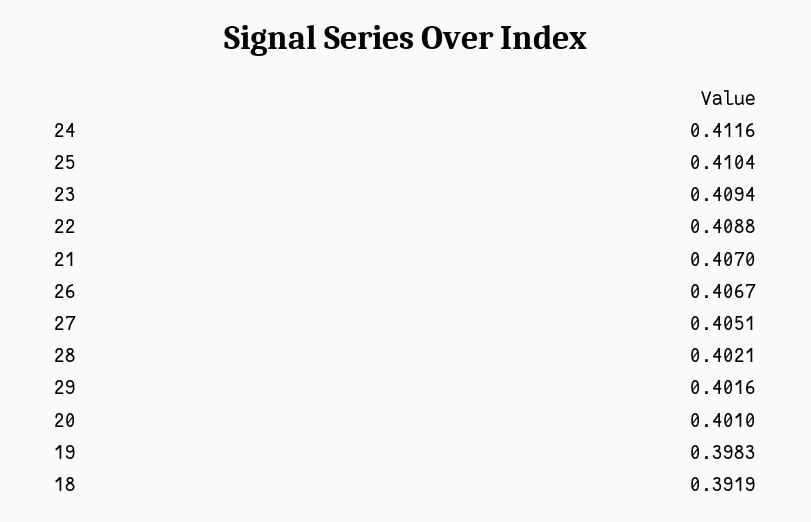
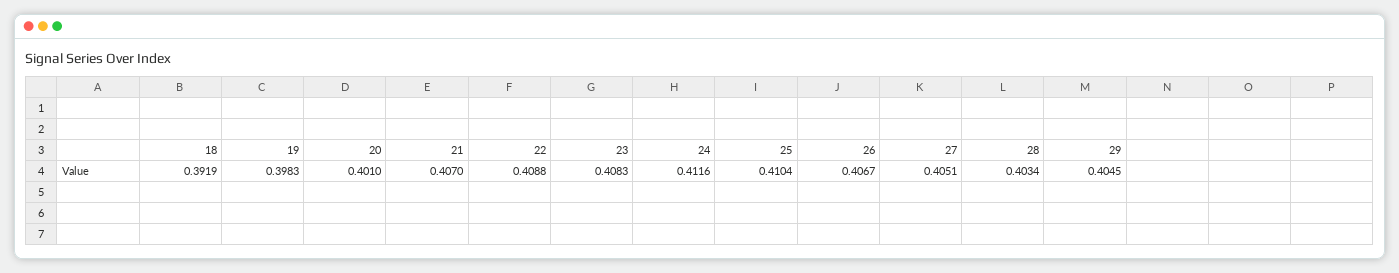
  {
    "24": 0.4116,
    "25": 0.4104,
-   "23": 0.4094,
+   "23": 0.4083,
    "22": 0.4088,
    "21": 0.407,
    "26": 0.4067,
    "27": 0.4051,
-   "28": 0.4021,
+   "28": 0.4034,
-   "29": 0.4016,
+   "29": 0.4045,
    "20": 0.401,
    "19": 0.3983,
    "18": 0.3919
  }

